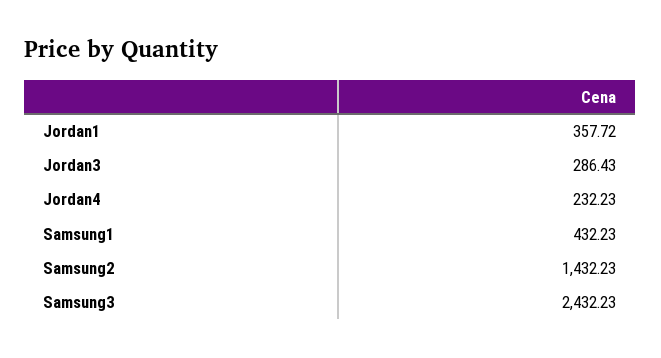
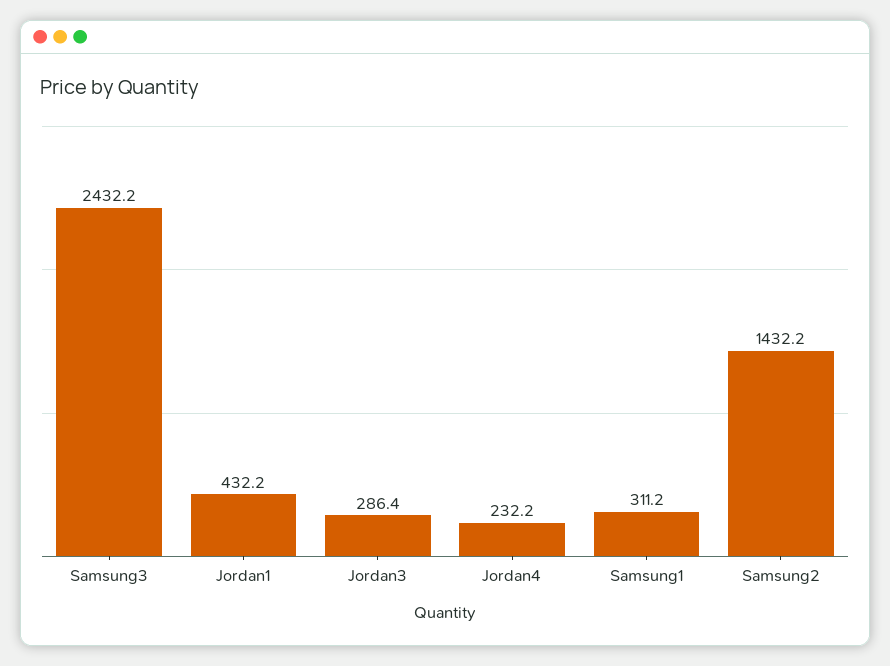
  {
-   "Jordan1": 357.72,
+   "Jordan1": 432.2,
    "Jordan3": 286.43,
    "Jordan4": 232.23,
-   "Samsung1": 432.23,
+   "Samsung1": 311.2,
    "Samsung2": 1432.23,
    "Samsung3": 2432.23
  }

